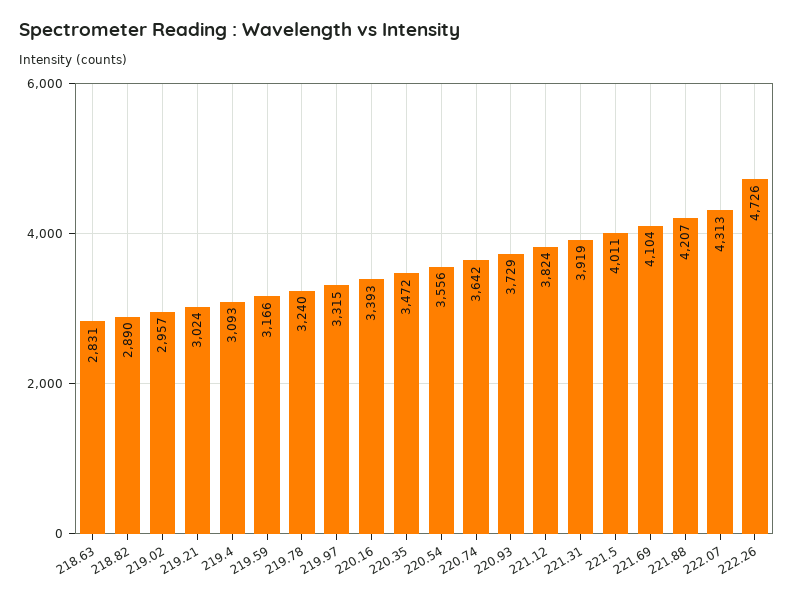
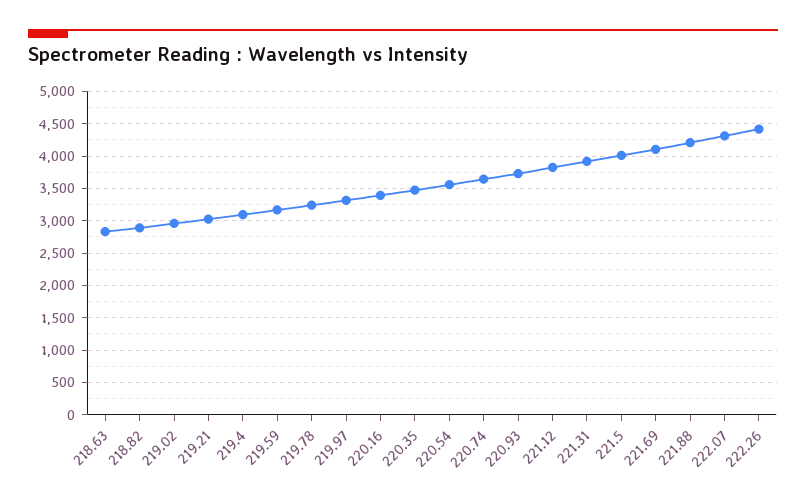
  {
    "218.63": 2831,
    "218.82": 2890,
    "219.02": 2957,
    "219.21": 3024,
    "219.4": 3093,
    "219.59": 3166,
    "219.78": 3240,
    "219.97": 3315,
    "220.16": 3393,
    "220.35": 3472,
    "220.54": 3556,
    "220.74": 3642,
    "220.93": 3729,
    "221.12": 3824,
    "221.31": 3919,
    "221.5": 4011,
    "221.69": 4104,
    "221.88": 4207,
    "222.07": 4313,
-   "222.26": 4726
+   "222.26": 4400
  }

